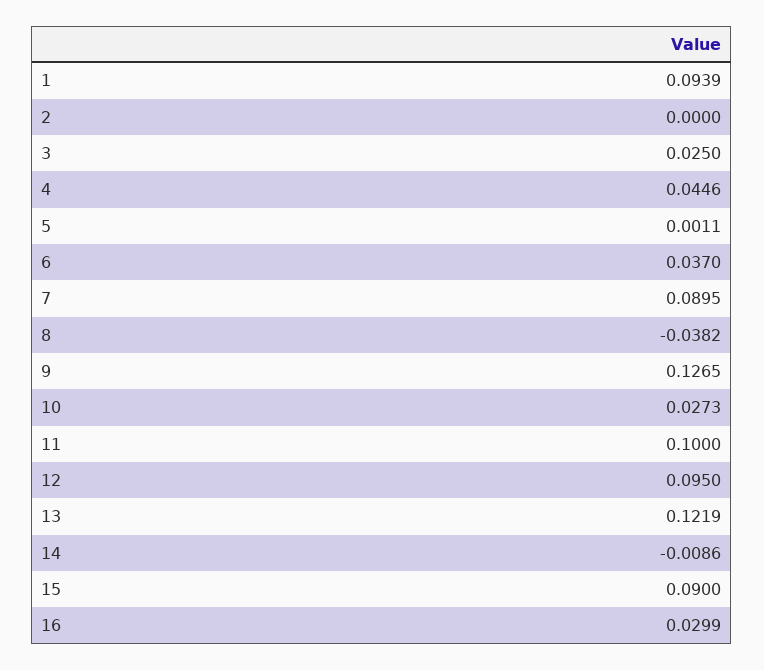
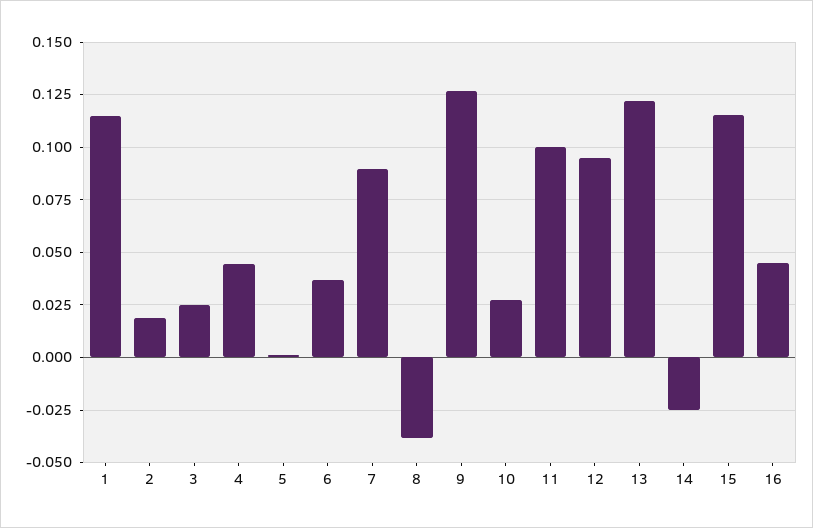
  {
-   "1": 0.0939,
+   "1": 0.115,
-   "2": 0,
+   "2": 0.02,
    "3": 0.025,
    "4": 0.0446,
    "5": 0.0011,
    "6": 0.037,
    "7": 0.0895,
    "8": -0.0382,
    "9": 0.1265,
    "10": 0.0273,
    "11": 0.1,
    "12": 0.095,
    "13": 0.1219,
-   "14": -0.0086,
+   "14": -0.025,
-   "15": 0.09,
+   "15": 0.115,
-   "16": 0.0299
+   "16": 0.045
  }

